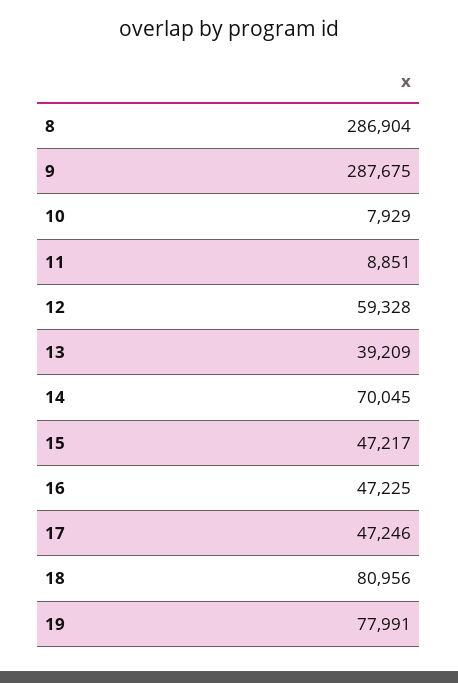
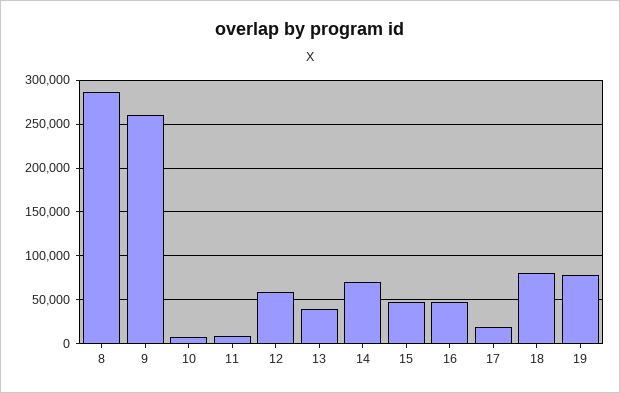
  {
    "8": 286904,
-   "9": 287675,
+   "9": 260000,
    "10": 7929,
    "11": 8851,
    "12": 59328,
    "13": 39209,
    "14": 70045,
    "15": 47217,
    "16": 47225,
-   "17": 47246,
+   "17": 20000,
    "18": 80956,
    "19": 77991
  }

